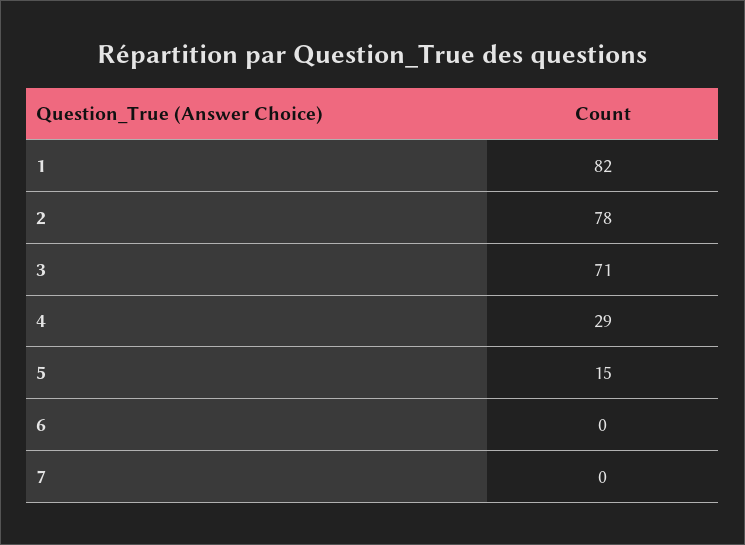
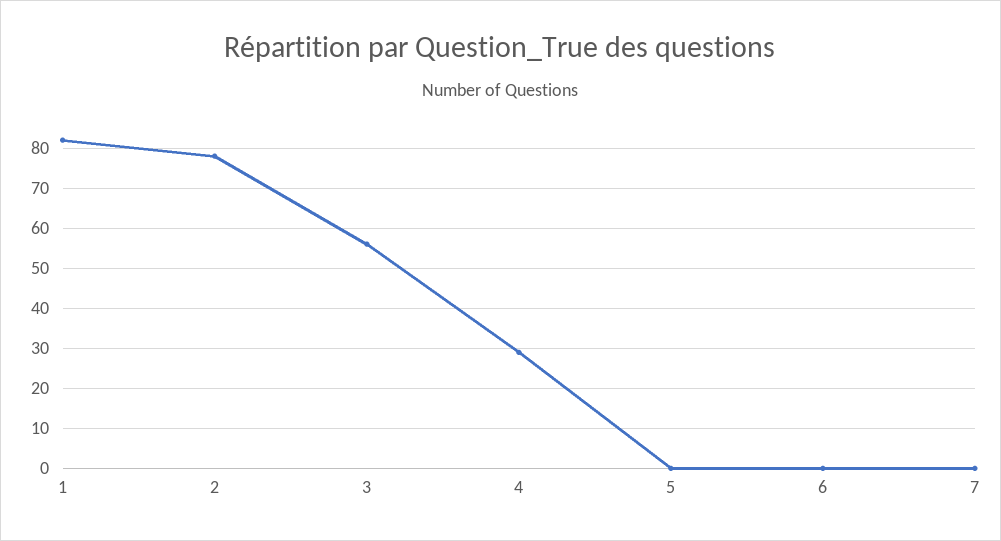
  {
    "1": 82,
    "2": 78,
-   "3": 71,
+   "3": 55,
    "4": 29,
-   "5": 15,
+   "5": 0,
    "6": 0,
    "7": 0
  }

